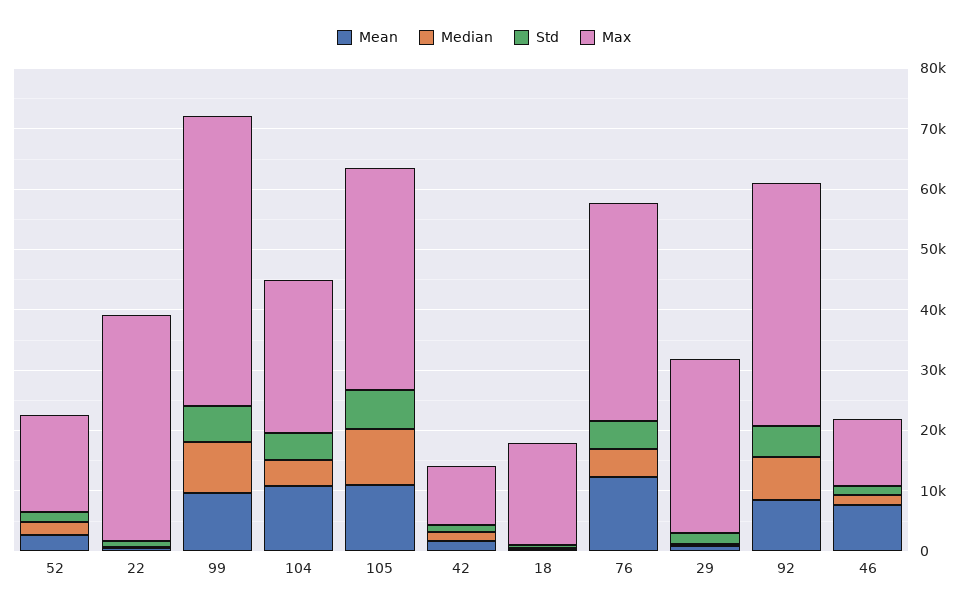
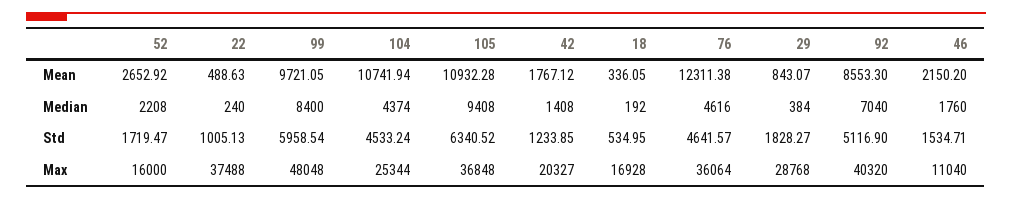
  {
    "Mean": {
      "52": 2652.92,
      "22": 488.63,
      "99": 9721.05,
      "104": 10741.94,
      "105": 10932.28,
      "42": 1767.12,
      "18": 336.05,
      "76": 12311.38,
      "29": 843.07,
      "92": 8553.3,
-     "46": 8000
+     "46": 2150.2
    },
    "Median": {
      "52": 2208,
      "22": 240,
      "99": 8400,
      "104": 4374,
      "105": 9408,
      "42": 1408,
      "18": 192,
      "76": 4616,
      "29": 384,
      "92": 7040,
      "46": 1760
    },
    "Std": {
      "52": 1719.47,
      "22": 1005.13,
      "99": 5958.54,
      "104": 4533.24,
      "105": 6340.52,
      "42": 1233.85,
      "18": 534.95,
      "76": 4641.57,
      "29": 1828.27,
      "92": 5116.9,
      "46": 1534.71
    },
    "Max": {
      "52": 16000,
      "22": 37488,
      "99": 48048,
      "104": 25344,
      "105": 36848,
-     "42": 10000,
+     "42": 20327,
      "18": 16928,
      "76": 36064,
      "29": 28768,
      "92": 40320,
      "46": 11040
    }
  }

